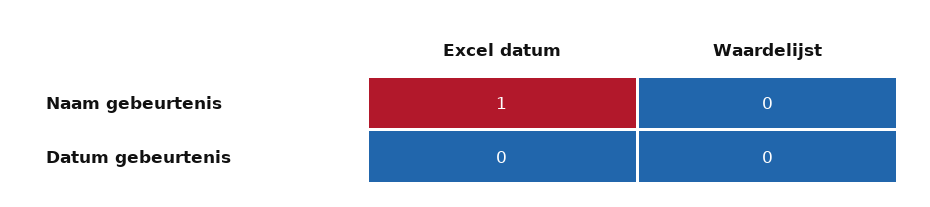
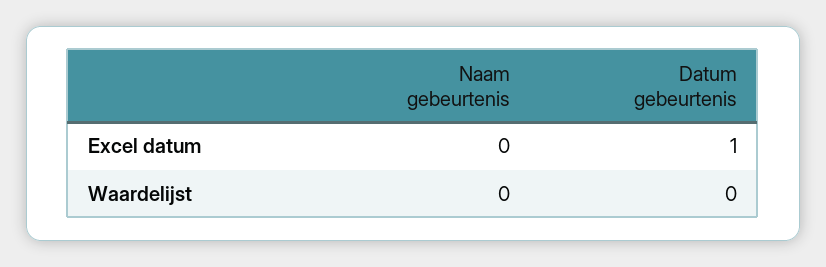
  {
    "Excel datum": {
-     "Naam gebeurtenis": 1,
+     "Naam gebeurtenis": 0,
-     "Datum gebeurtenis": 0
+     "Datum gebeurtenis": 1
    },
    "Waardelijst": {
      "Naam gebeurtenis": 0,
      "Datum gebeurtenis": 0
    }
  }

